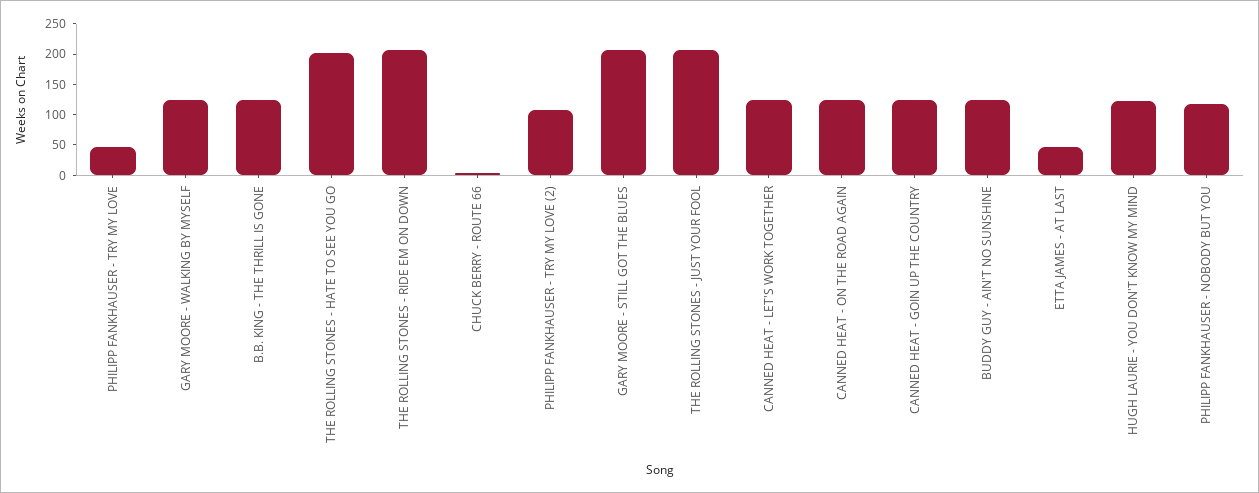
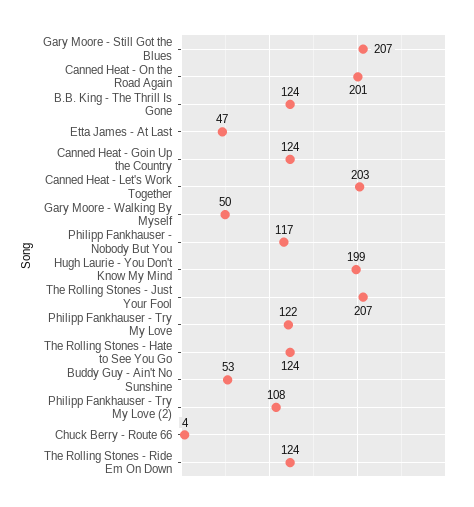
  {
-   "PHILIPP FANKHAUSER - TRY MY LOVE": 50,
+   "PHILIPP FANKHAUSER - TRY MY LOVE": 122,
-   "GARY MOORE - WALKING BY MYSELF": 125,
+   "GARY MOORE - WALKING BY MYSELF": 50,
    "B.B. KING - THE THRILL IS GONE": 124,
-   "THE ROLLING STONES - HATE TO SEE YOU GO": 200,
+   "THE ROLLING STONES - HATE TO SEE YOU GO": 124,
-   "THE ROLLING STONES - RIDE EM ON DOWN": 200,
+   "THE ROLLING STONES - RIDE EM ON DOWN": 124,
    "CHUCK BERRY - ROUTE 66": 4,
    "PHILIPP FANKHAUSER - TRY MY LOVE (2)": 108,
    "GARY MOORE - STILL GOT THE BLUES": 207,
    "THE ROLLING STONES - JUST YOUR FOOL": 207,
-   "CANNED HEAT - LET'S WORK TOGETHER": 125,
+   "CANNED HEAT - LET'S WORK TOGETHER": 203,
-   "CANNED HEAT - ON THE ROAD AGAIN": 125,
+   "CANNED HEAT - ON THE ROAD AGAIN": 201,
    "CANNED HEAT - GOIN UP THE COUNTRY": 124,
-   "BUDDY GUY - AIN'T NO SUNSHINE": 125,
+   "BUDDY GUY - AIN'T NO SUNSHINE": 53,
    "ETTA JAMES - AT LAST": 47,
-   "HUGH LAURIE - YOU DON'T KNOW MY MIND": 125,
+   "HUGH LAURIE - YOU DON'T KNOW MY MIND": 199,
    "PHILIPP FANKHAUSER - NOBODY BUT YOU": 117
  }

